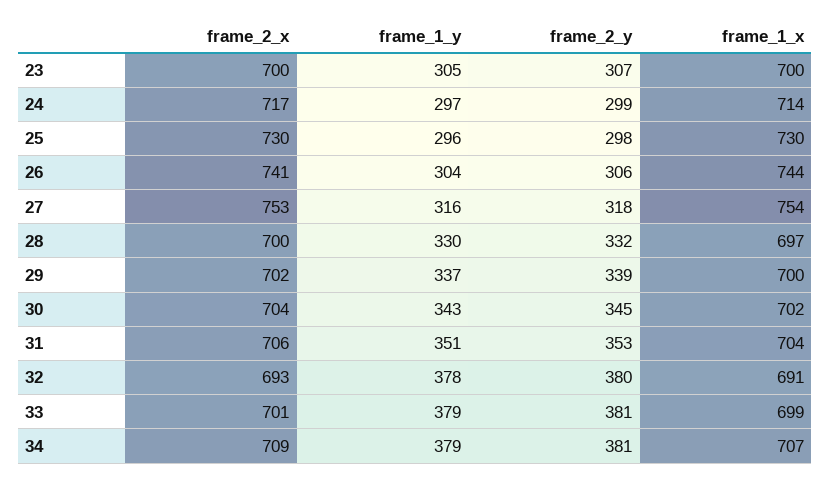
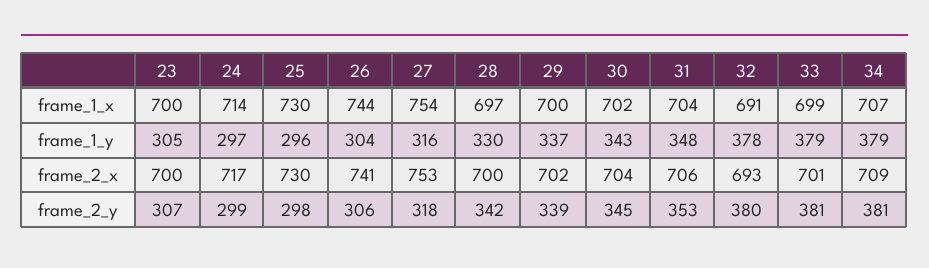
  {
    "frame_2_x": {
      "23": 700,
      "24": 717,
      "25": 730,
      "26": 741,
      "27": 753,
      "28": 700,
      "29": 702,
      "30": 704,
      "31": 706,
      "32": 693,
      "33": 701,
      "34": 709
    },
    "frame_1_y": {
      "23": 305,
      "24": 297,
      "25": 296,
      "26": 304,
      "27": 316,
      "28": 330,
      "29": 337,
      "30": 343,
-     "31": 351,
+     "31": 348,
      "32": 378,
      "33": 379,
      "34": 379
    },
    "frame_2_y": {
      "23": 307,
      "24": 299,
      "25": 298,
      "26": 306,
      "27": 318,
-     "28": 332,
+     "28": 342,
      "29": 339,
      "30": 345,
      "31": 353,
      "32": 380,
      "33": 381,
      "34": 381
    },
    "frame_1_x": {
      "23": 700,
      "24": 714,
      "25": 730,
      "26": 744,
      "27": 754,
      "28": 697,
      "29": 700,
      "30": 702,
      "31": 704,
      "32": 691,
      "33": 699,
      "34": 707
    }
  }

